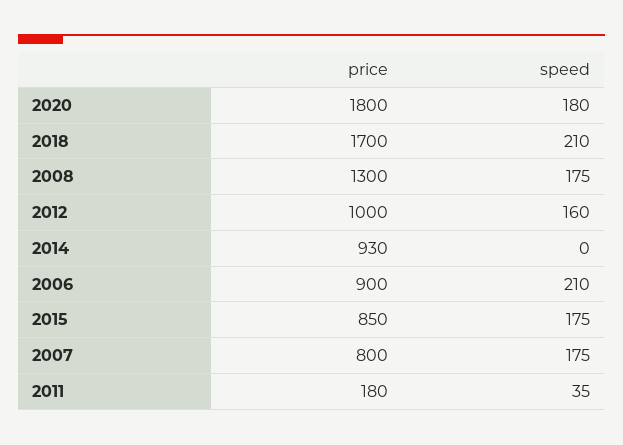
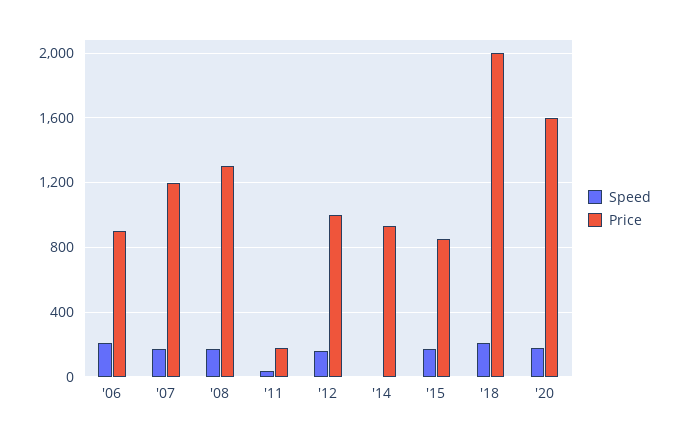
  {
    "price": {
-     "2020": 1800,
+     "2020": 1600,
-     "2018": 1700,
+     "2018": 2000,
      "2008": 1300,
      "2012": 1000,
      "2014": 930,
      "2006": 900,
      "2015": 850,
-     "2007": 800,
+     "2007": 1200,
      "2011": 180
    },
    "speed": {
      "2020": 180,
      "2018": 210,
      "2008": 175,
      "2012": 160,
      "2014": 0,
      "2006": 210,
      "2015": 175,
      "2007": 175,
      "2011": 35
    }
  }

